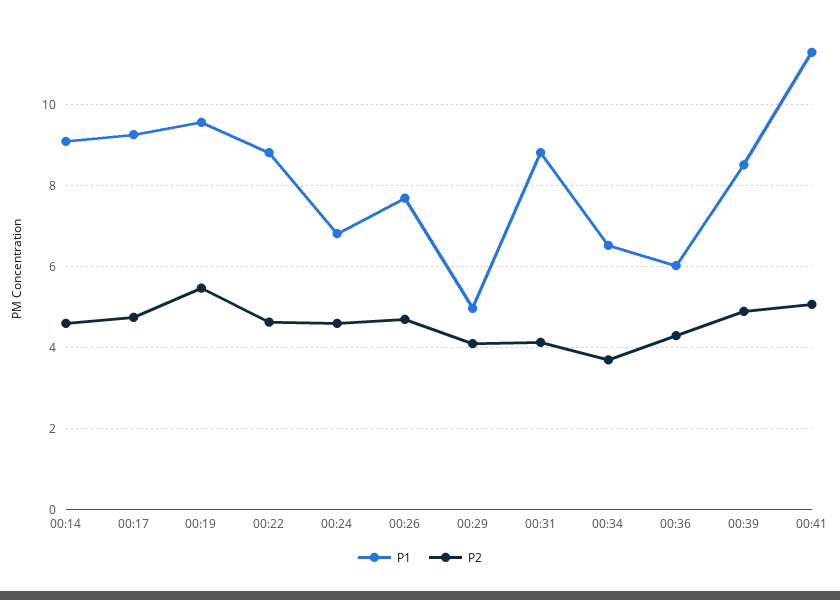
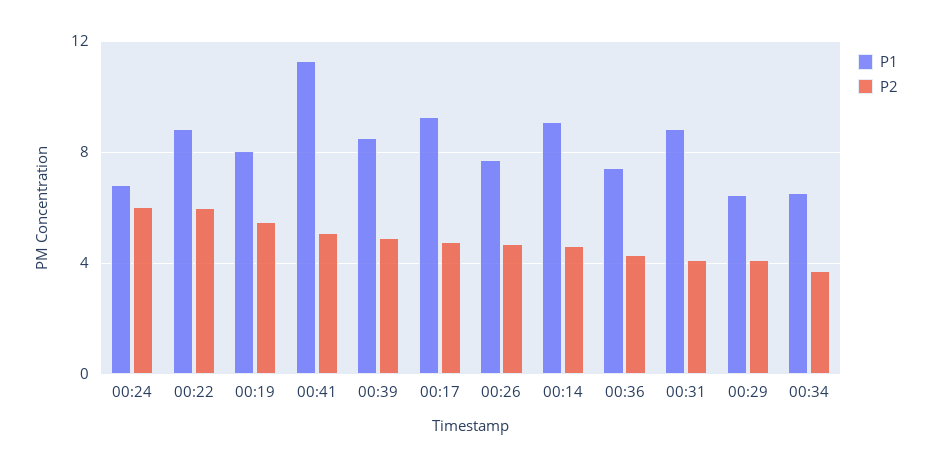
  {
    "P1": {
      "00:14": 9.2,
      "00:17": 9.2,
-     "00:19": 9.6,
+     "00:19": 8,
      "00:22": 8.8,
      "00:24": 6.8,
      "00:26": 7.8,
-     "00:29": 5,
+     "00:29": 6.5,
      "00:31": 8.8,
      "00:34": 6.6,
-     "00:36": 6,
+     "00:36": 7.5,
      "00:39": 8.6,
      "00:41": 11.4
    },
    "P2": {
      "00:14": 4.6,
      "00:17": 4.8,
      "00:19": 5.4,
-     "00:22": 4.6,
+     "00:22": 6,
-     "00:24": 4.6,
+     "00:24": 6,
      "00:26": 4.8,
      "00:29": 4.2,
      "00:31": 4.2,
      "00:34": 3.8,
      "00:36": 4.4,
      "00:39": 5,
      "00:41": 5
    }
  }

